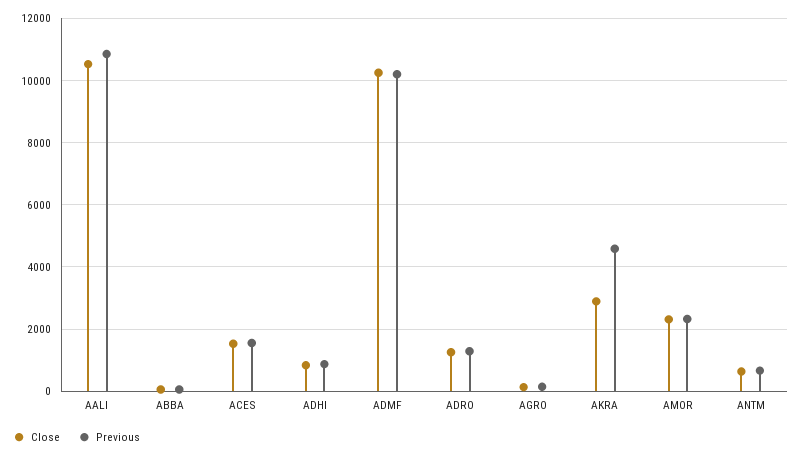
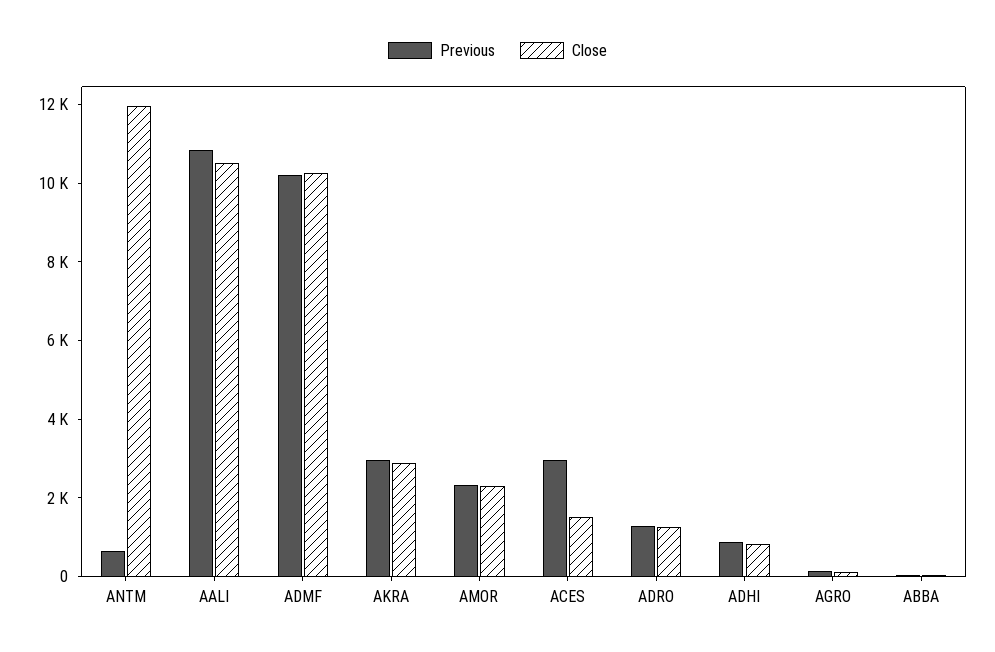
  {
    "Close": {
      "AALI": 10600,
      "ABBA": 0,
      "ACES": 1600,
      "ADHI": 800,
      "ADMF": 10200,
      "ADRO": 1200,
      "AGRO": 200,
      "AKRA": 2800,
      "AMOR": 2400,
-     "ANTM": 600
+     "ANTM": 12000
    },
    "Previous": {
      "AALI": 10800,
      "ABBA": 0,
-     "ACES": 1600,
+     "ACES": 3000,
      "ADHI": 800,
      "ADMF": 10200,
      "ADRO": 1200,
      "AGRO": 200,
-     "AKRA": 4600,
+     "AKRA": 3000,
      "AMOR": 2400,
      "ANTM": 600
    }
  }

